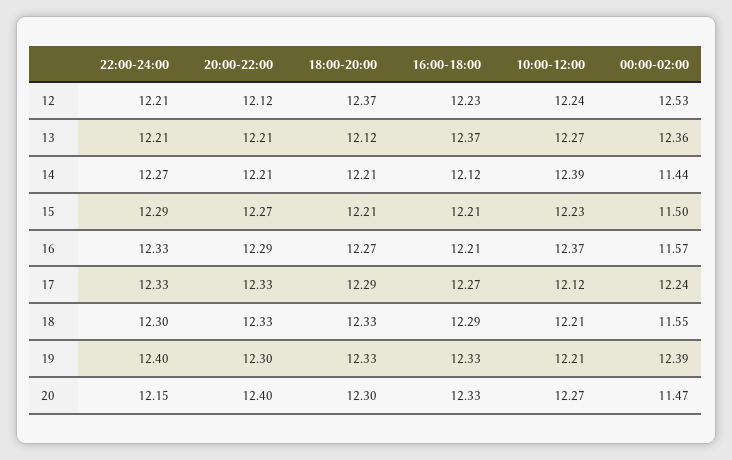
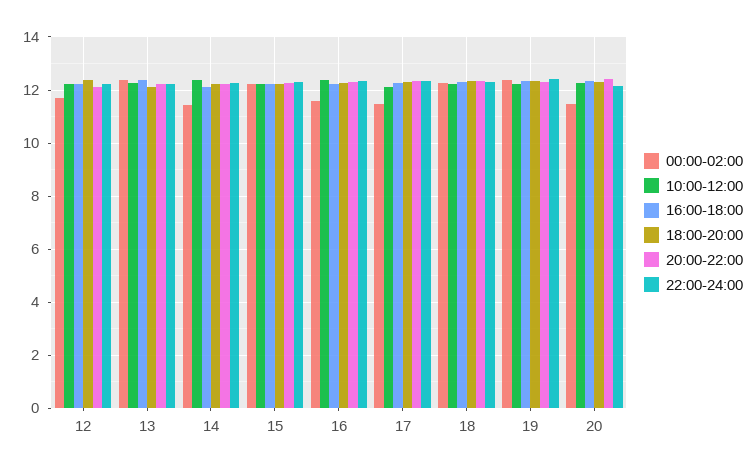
  {
    "22:00-24:00": {
      "12": 12.21,
      "13": 12.21,
      "14": 12.27,
      "15": 12.29,
      "16": 12.33,
      "17": 12.33,
      "18": 12.3,
      "19": 12.4,
      "20": 12.15
    },
    "20:00-22:00": {
      "12": 12.12,
      "13": 12.21,
      "14": 12.21,
      "15": 12.27,
      "16": 12.29,
      "17": 12.33,
      "18": 12.33,
      "19": 12.3,
      "20": 12.4
    },
    "18:00-20:00": {
      "12": 12.37,
      "13": 12.12,
      "14": 12.21,
      "15": 12.21,
      "16": 12.27,
      "17": 12.29,
      "18": 12.33,
      "19": 12.33,
      "20": 12.3
    },
    "16:00-18:00": {
      "12": 12.23,
      "13": 12.37,
      "14": 12.12,
      "15": 12.21,
      "16": 12.21,
      "17": 12.27,
      "18": 12.29,
      "19": 12.33,
      "20": 12.33
    },
    "10:00-12:00": {
      "12": 12.24,
      "13": 12.27,
      "14": 12.39,
      "15": 12.23,
      "16": 12.37,
      "17": 12.12,
      "18": 12.21,
      "19": 12.21,
      "20": 12.27
    },
    "00:00-02:00": {
-     "12": 12.53,
+     "12": 11.75,
      "13": 12.36,
      "14": 11.44,
-     "15": 11.5,
+     "15": 12.25,
      "16": 11.57,
-     "17": 12.24,
+     "17": 11.5,
-     "18": 11.55,
+     "18": 12.25,
      "19": 12.39,
      "20": 11.47
    }
  }

